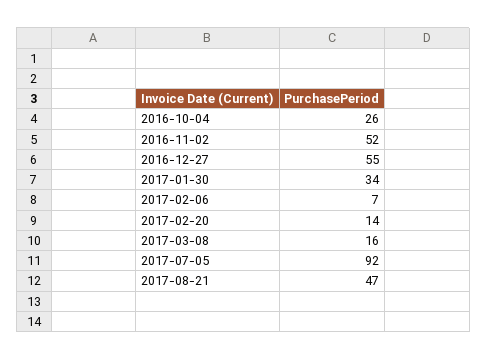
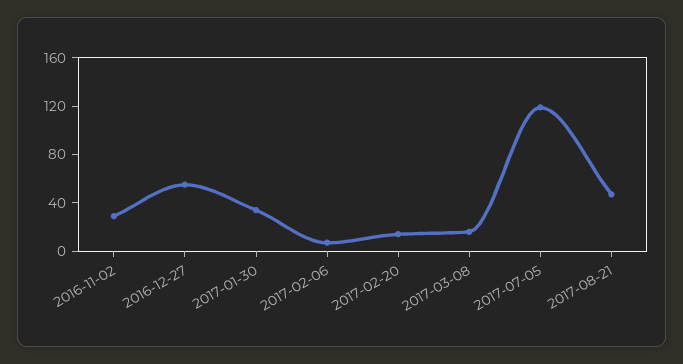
  {
-   "2016-10-04": 26,
-   "2016-11-02": 52,
+   "2016-11-02": 30,
    "2016-12-27": 55,
    "2017-01-30": 34,
    "2017-02-06": 7,
    "2017-02-20": 14,
    "2017-03-08": 16,
-   "2017-07-05": 92,
+   "2017-07-05": 120,
    "2017-08-21": 47
  }

